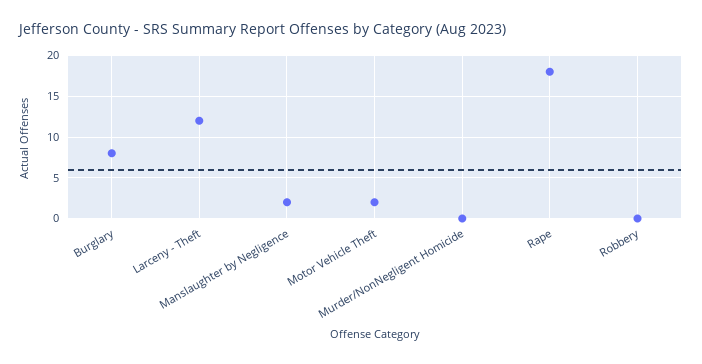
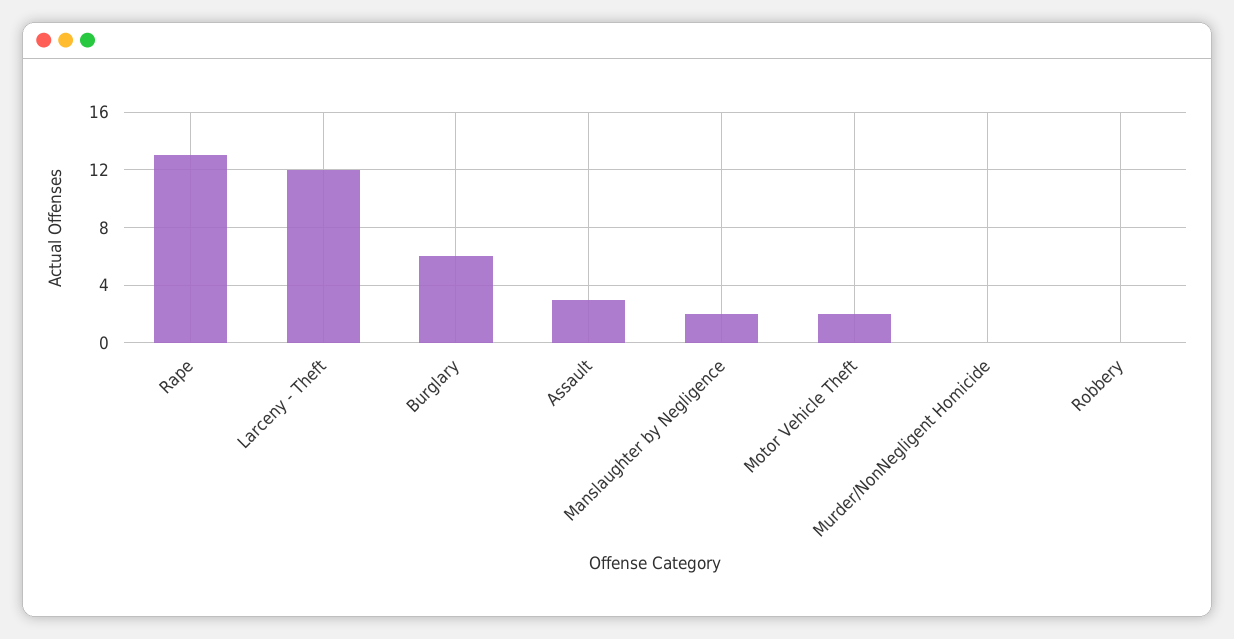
  {
-   "Burglary": 8,
+   "Burglary": 6,
    "Larceny - Theft": 12,
    "Manslaughter by Negligence": 2,
    "Motor Vehicle Theft": 2,
    "Murder/NonNegligent Homicide": 0,
-   "Rape": 18,
+   "Rape": 13,
-   "Robbery": 0
+   "Robbery": 0,
+   "Assault": 3
  }

